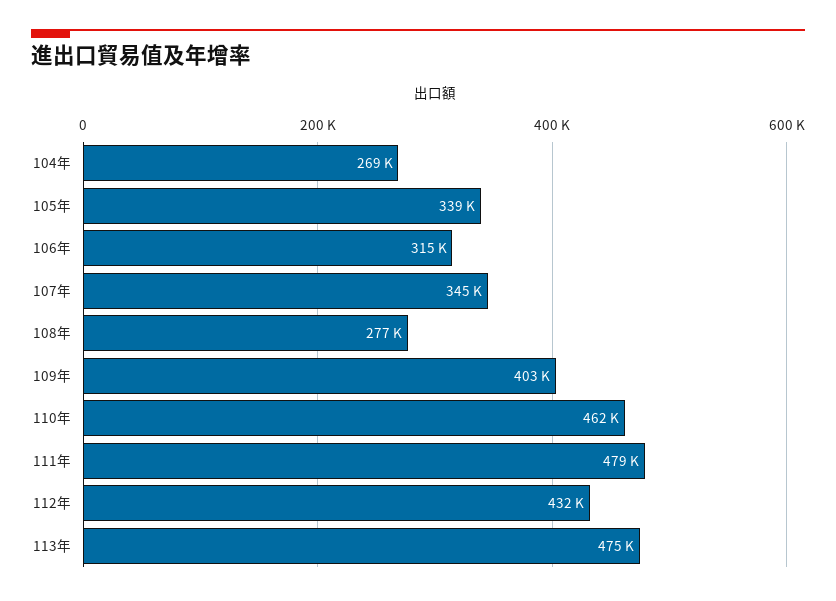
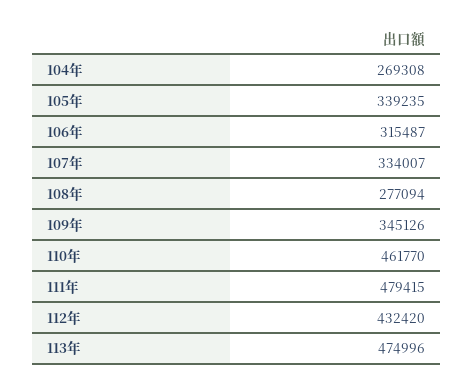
  {
    "104年": 269308,
    "105年": 339235,
    "106年": 315487,
-   "107年": 345000,
+   "107年": 334007,
    "108年": 277094,
-   "109年": 403000,
+   "109年": 345126,
    "110年": 461770,
    "111年": 479415,
    "112年": 432420,
    "113年": 474996
  }

